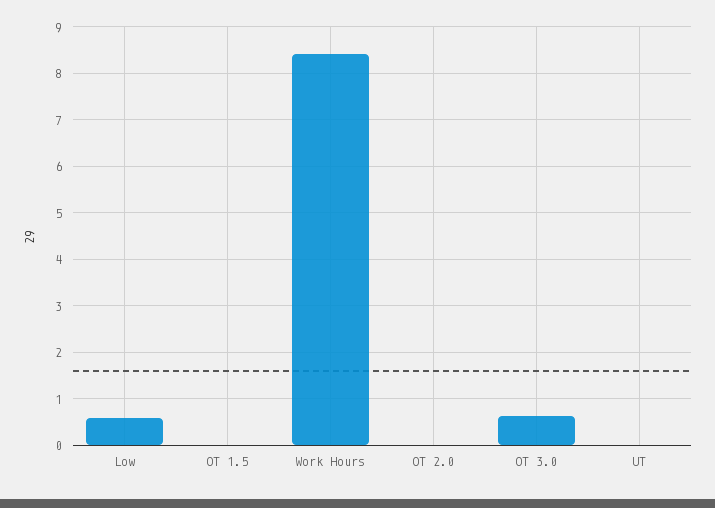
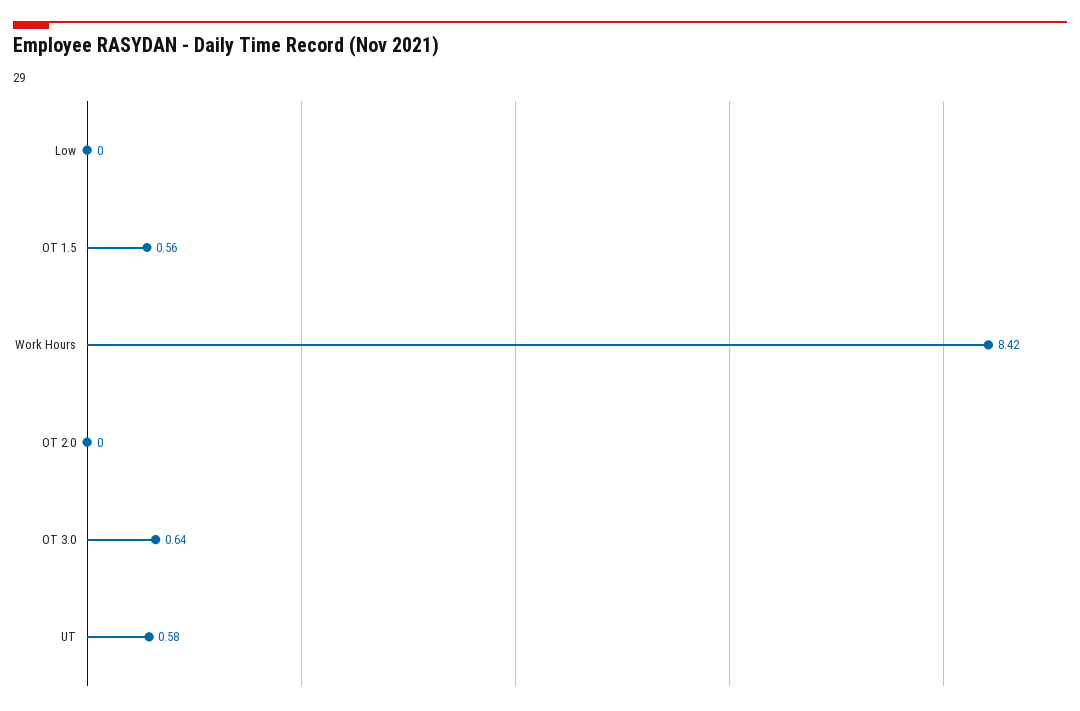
  {
-   "Low": 0.6,
+   "Low": 0,
-   "OT 1.5": 0,
+   "OT 1.5": 0.56,
    "Work Hours": 8.42,
    "OT 2.0": 0,
    "OT 3.0": 0.64,
-   "UT": 0
+   "UT": 0.58
  }

